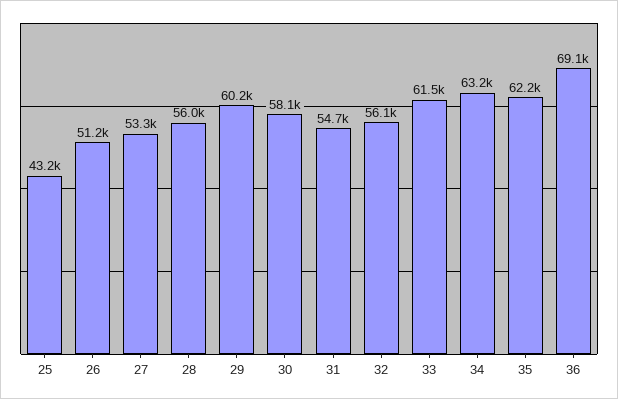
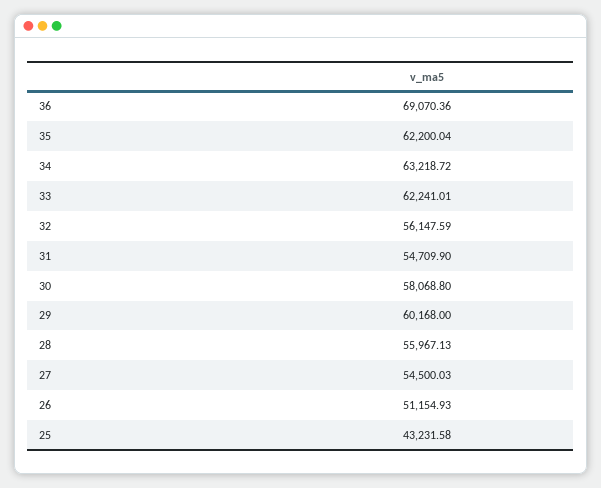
  {
    "25": 43231.58,
    "26": 51154.93,
-   "27": 53300,
+   "27": 54500.03,
    "28": 55967.13,
    "29": 60168,
    "30": 58068.8,
    "31": 54709.9,
    "32": 56147.59,
-   "33": 61500,
+   "33": 62241.01,
    "34": 63218.72,
    "35": 62200.04,
    "36": 69070.36
  }

